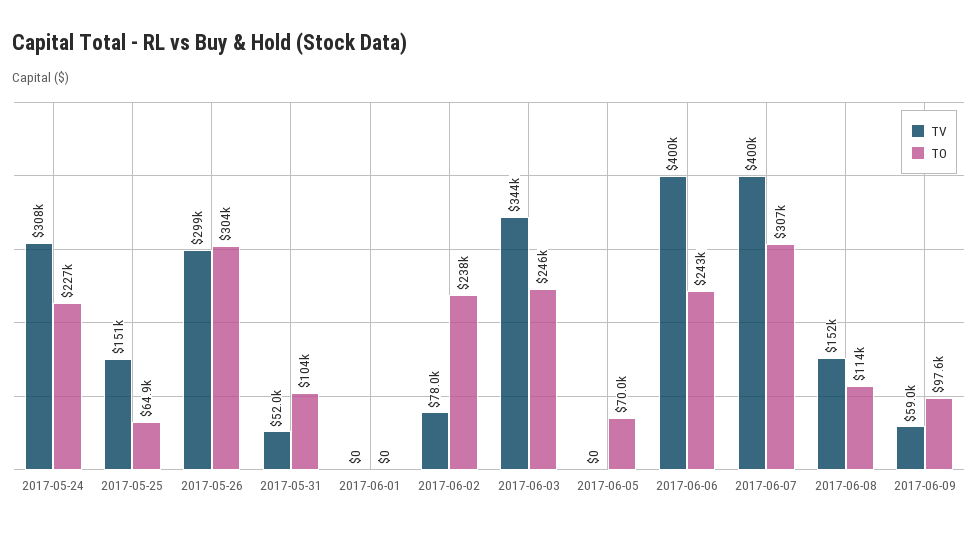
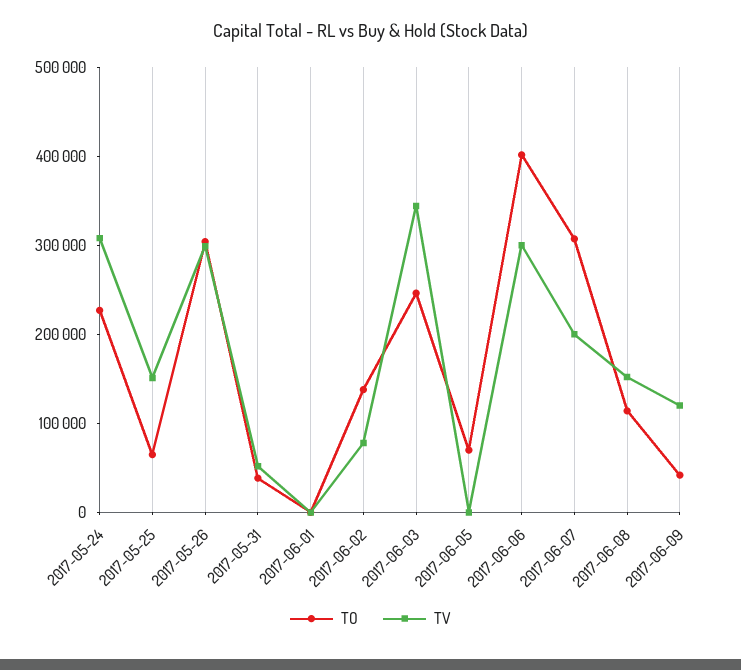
  {
    "TV": {
      "2017-05-24": 308000,
      "2017-05-25": 151000,
      "2017-05-26": 299000,
      "2017-05-31": 52000,
      "2017-06-01": 0,
      "2017-06-02": 78000,
      "2017-06-03": 344000,
      "2017-06-05": 0,
-     "2017-06-06": 400000,
+     "2017-06-06": 300000,
-     "2017-06-07": 400000,
+     "2017-06-07": 200000,
      "2017-06-08": 152000,
-     "2017-06-09": 59000
+     "2017-06-09": 120000
    },
    "TO": {
      "2017-05-24": 227000,
      "2017-05-25": 64900,
      "2017-05-26": 304000,
-     "2017-05-31": 104000,
+     "2017-05-31": 40000,
      "2017-06-01": 0,
-     "2017-06-02": 238000,
+     "2017-06-02": 140000,
      "2017-06-03": 246000,
      "2017-06-05": 70000,
-     "2017-06-06": 243000,
+     "2017-06-06": 400000,
      "2017-06-07": 307000,
      "2017-06-08": 114000,
-     "2017-06-09": 97600
+     "2017-06-09": 40000
    }
  }

